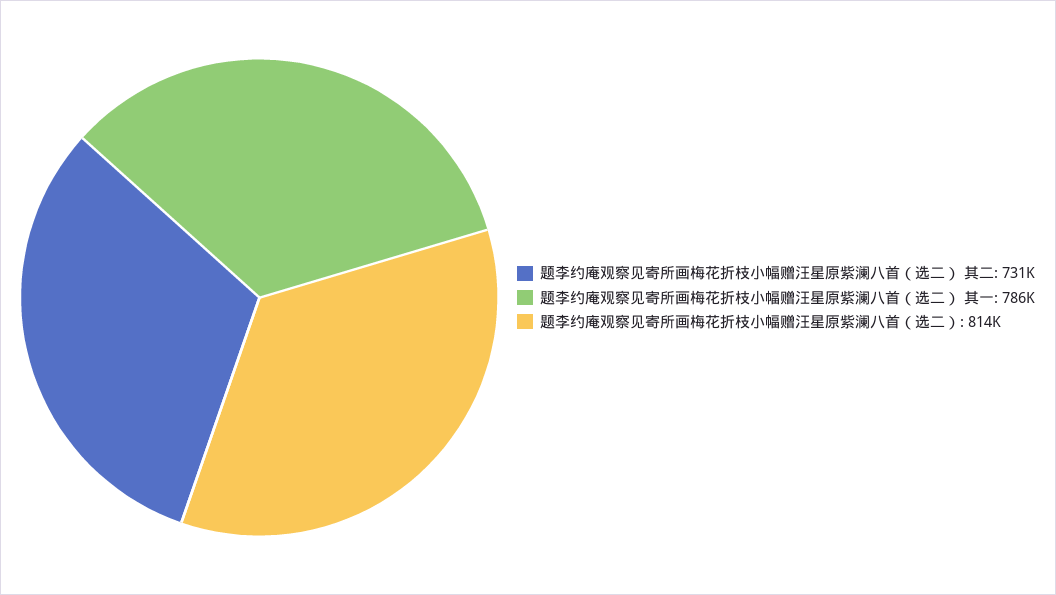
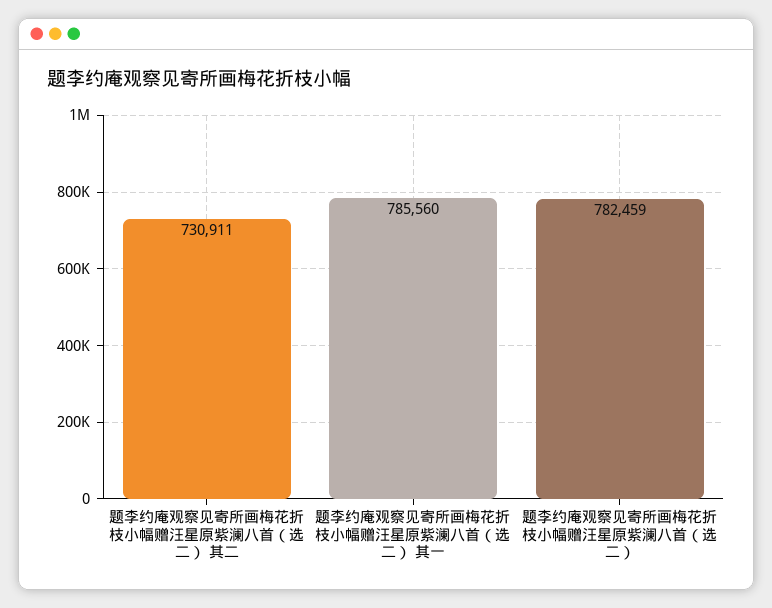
  {
    "题李约庵观察见寄所画梅花折枝小幅赠汪星原紫澜八首（选二） 其二": 730911,
    "题李约庵观察见寄所画梅花折枝小幅赠汪星原紫澜八首（选二） 其一": 785560,
-   "题李约庵观察见寄所画梅花折枝小幅赠汪星原紫澜八首（选二）": 814000
+   "题李约庵观察见寄所画梅花折枝小幅赠汪星原紫澜八首（选二）": 782459
  }

